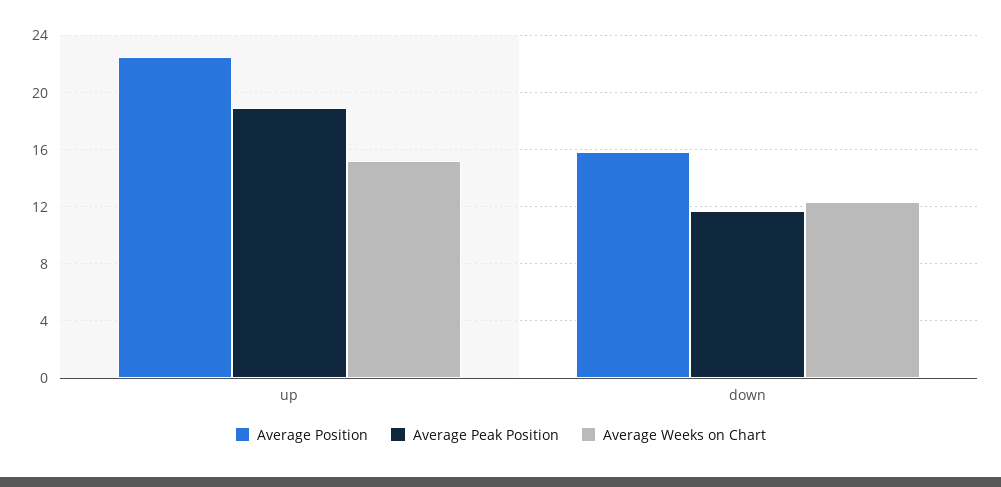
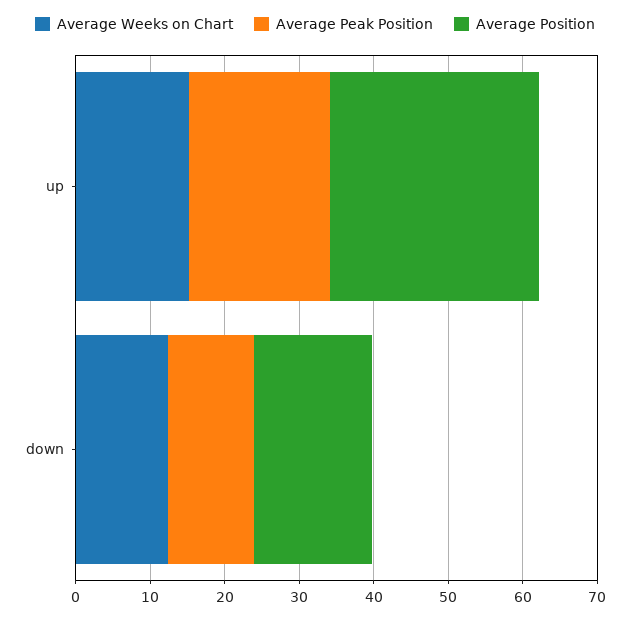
  {
    "Average Position": {
-     "up": 22.5,
+     "up": 28,
      "down": 16
    },
    "Average Peak Position": {
      "up": 19,
      "down": 11.5
    },
    "Average Weeks on Chart": {
      "up": 15,
      "down": 12.5
    }
  }

